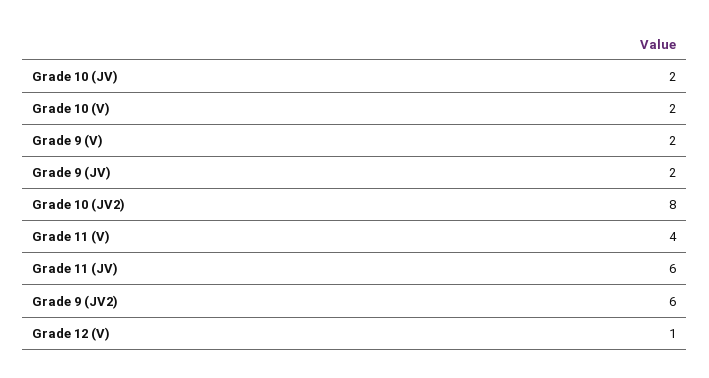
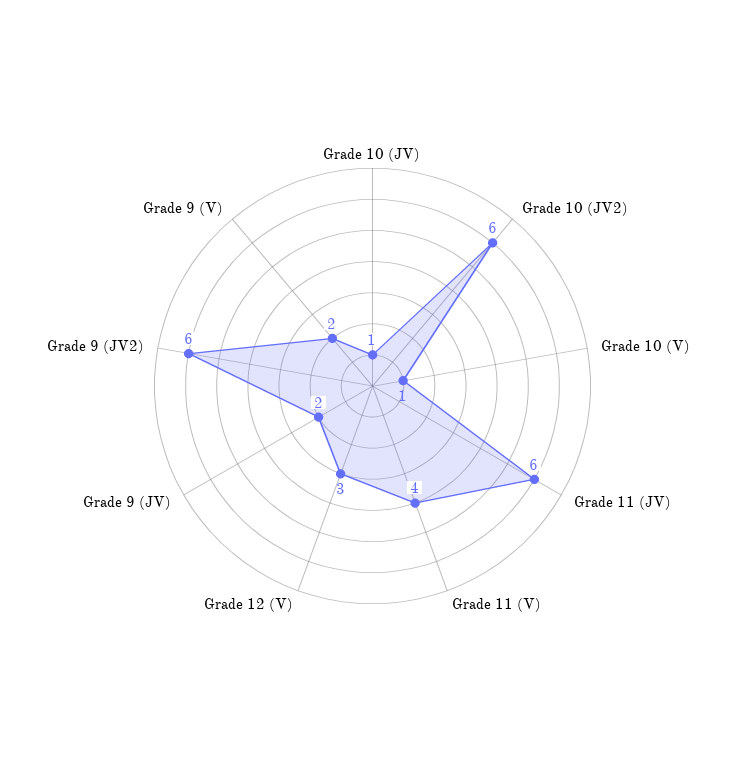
  {
-   "Grade 10 (JV)": 2,
+   "Grade 10 (JV)": 1,
-   "Grade 10 (V)": 2,
+   "Grade 10 (V)": 1,
    "Grade 9 (V)": 2,
    "Grade 9 (JV)": 2,
-   "Grade 10 (JV2)": 8,
+   "Grade 10 (JV2)": 6,
    "Grade 11 (V)": 4,
    "Grade 11 (JV)": 6,
    "Grade 9 (JV2)": 6,
-   "Grade 12 (V)": 1
+   "Grade 12 (V)": 3
  }

